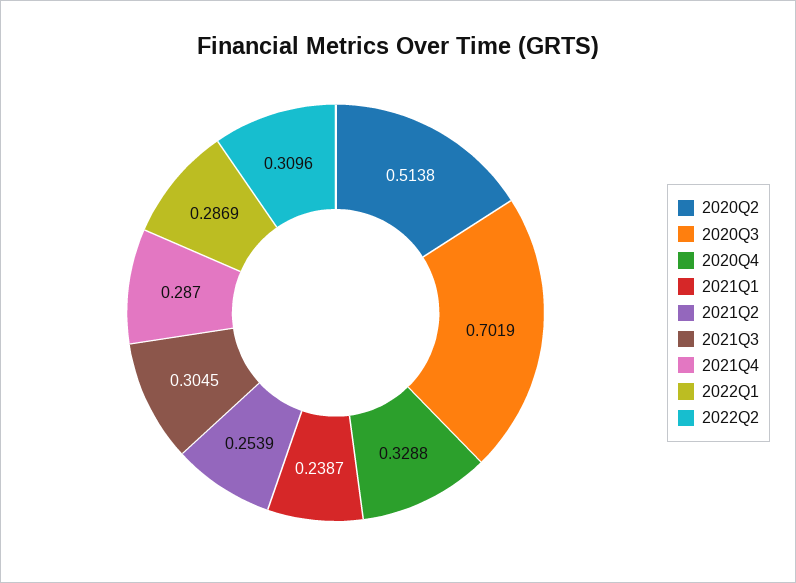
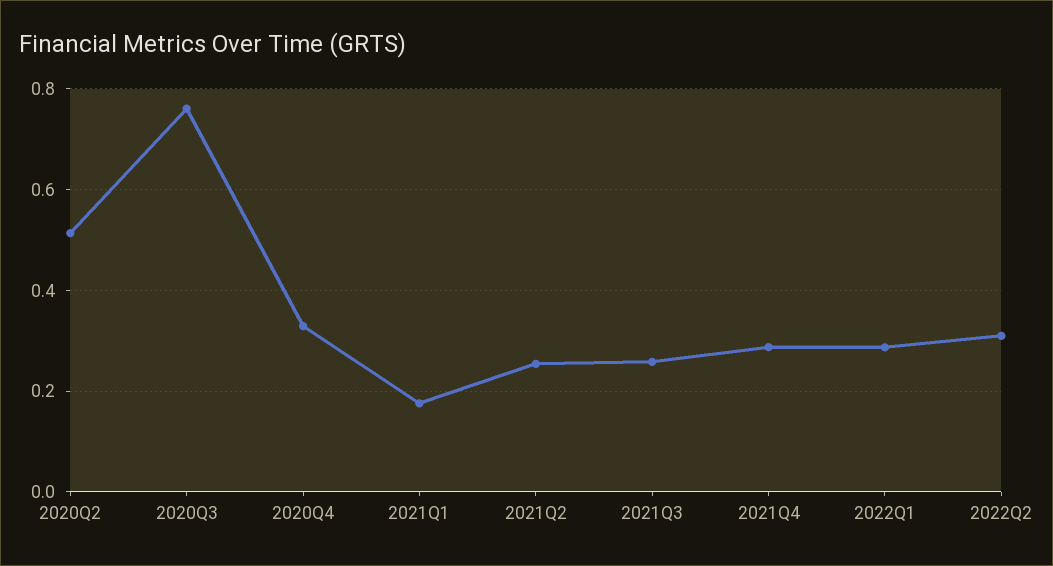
  {
    "2020Q2": 0.5138,
-   "2020Q3": 0.7019,
+   "2020Q3": 0.76,
    "2020Q4": 0.3288,
-   "2021Q1": 0.2387,
+   "2021Q1": 0.18,
    "2021Q2": 0.2539,
-   "2021Q3": 0.3045,
+   "2021Q3": 0.26,
    "2021Q4": 0.287,
    "2022Q1": 0.2869,
    "2022Q2": 0.3096
  }

